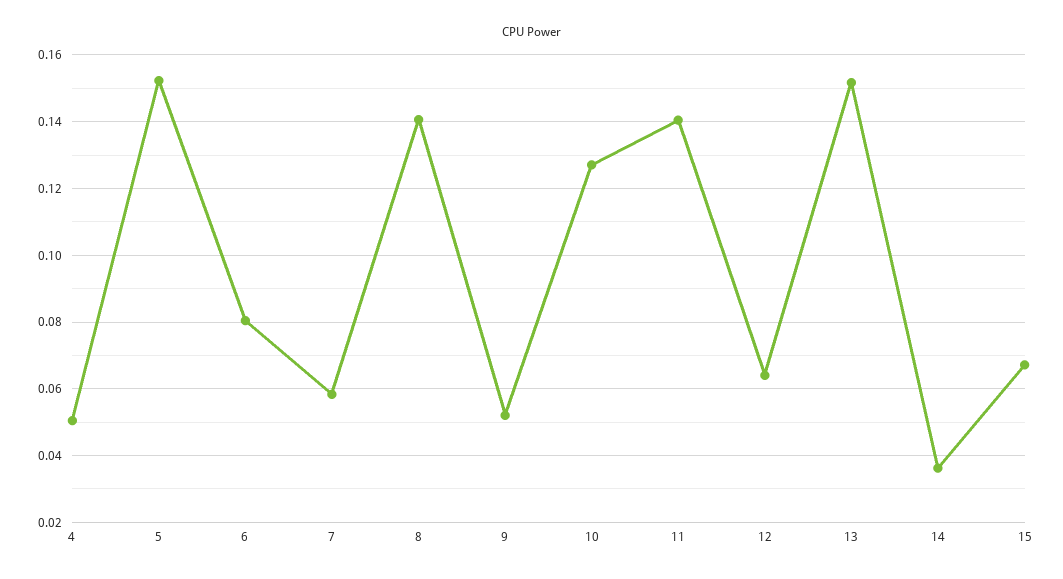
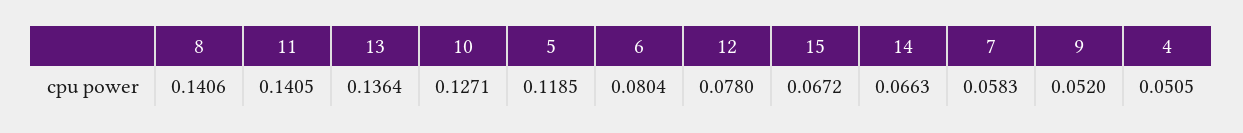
  {
    "4": 0.0505,
-   "5": 0.152,
+   "5": 0.1185,
    "6": 0.0804,
    "7": 0.0583,
    "8": 0.1406,
    "9": 0.052,
    "10": 0.1271,
    "11": 0.1405,
-   "12": 0.064,
+   "12": 0.078,
-   "13": 0.152,
+   "13": 0.1364,
-   "14": 0.036,
+   "14": 0.0663,
    "15": 0.0672
  }

